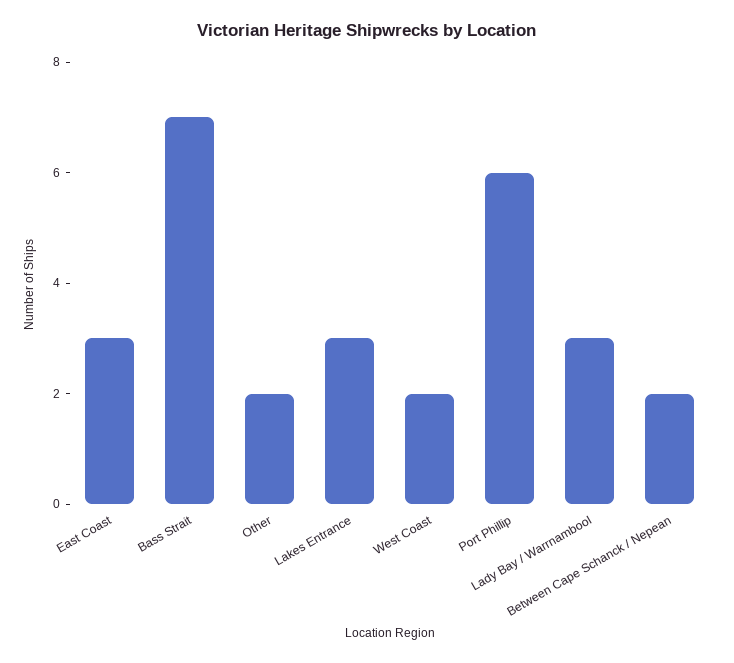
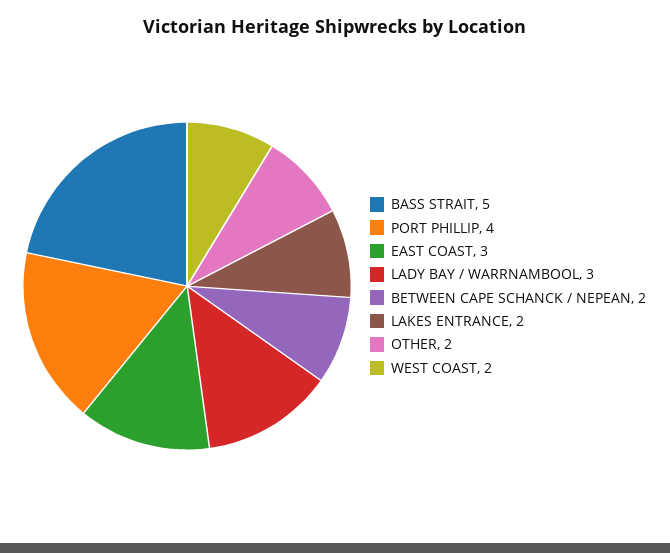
  {
    "East Coast": 3,
-   "Bass Strait": 7,
+   "Bass Strait": 5,
    "Other": 2,
-   "Lakes Entrance": 3,
+   "Lakes Entrance": 2,
    "West Coast": 2,
-   "Port Phillip": 6,
+   "Port Phillip": 4,
    "Lady Bay / Warrnambool": 3,
    "Between Cape Schanck / Nepean": 2
  }

